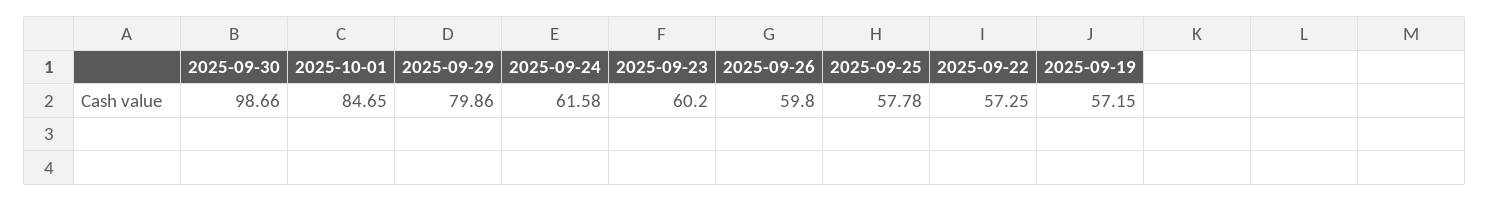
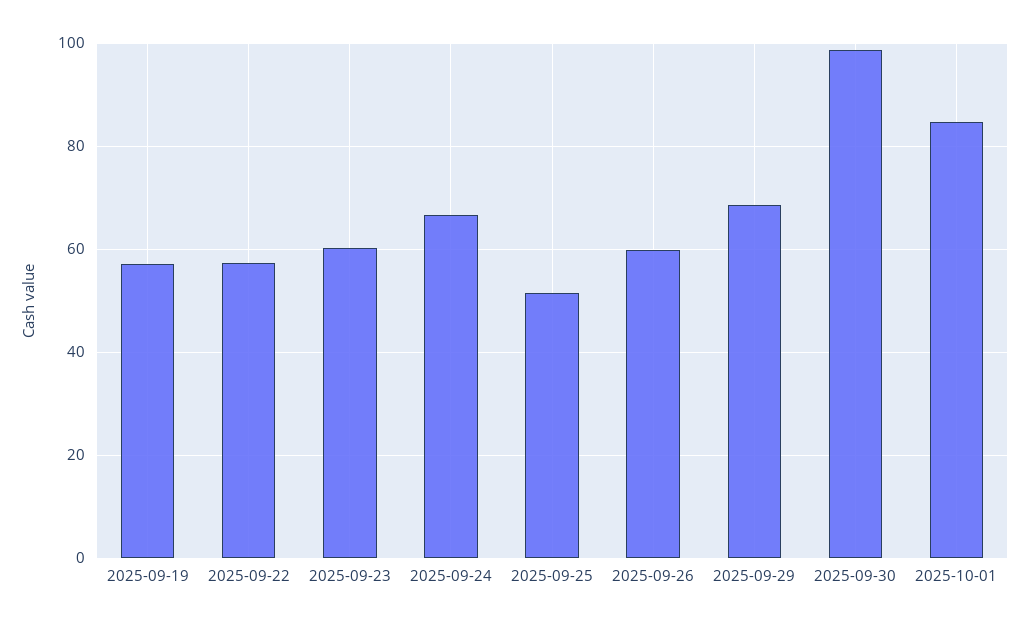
  {
    "2025-09-30": 98.66,
    "2025-10-01": 84.65,
-   "2025-09-29": 79.86,
+   "2025-09-29": 68,
-   "2025-09-24": 61.58,
+   "2025-09-24": 66,
    "2025-09-23": 60.2,
    "2025-09-26": 59.8,
-   "2025-09-25": 57.78,
+   "2025-09-25": 52,
    "2025-09-22": 57.25,
    "2025-09-19": 57.15
  }

